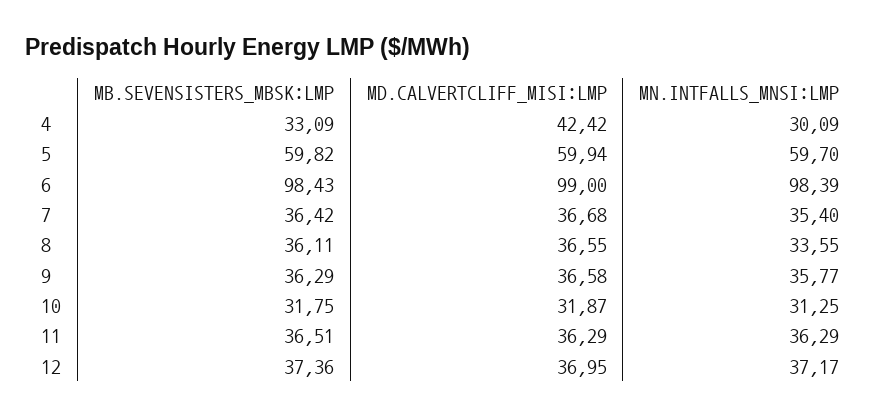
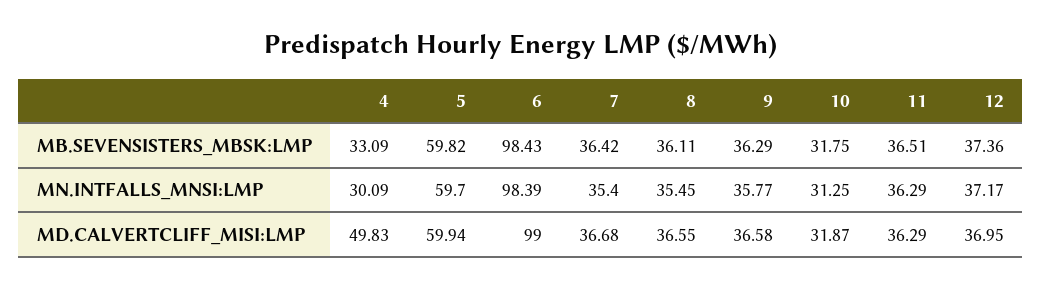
  {
    "MB.SEVENSISTERS_MBSK:LMP": {
      "4": 33.09,
      "5": 59.82,
      "6": 98.43,
      "7": 36.42,
      "8": 36.11,
      "9": 36.29,
      "10": 31.75,
      "11": 36.51,
      "12": 37.36
    },
    "MD.CALVERTCLIFF_MISI:LMP": {
-     "4": 42.42,
+     "4": 49.83,
      "5": 59.94,
      "6": 99,
      "7": 36.68,
      "8": 36.55,
      "9": 36.58,
      "10": 31.87,
      "11": 36.29,
      "12": 36.95
    },
    "MN.INTFALLS_MNSI:LMP": {
      "4": 30.09,
      "5": 59.7,
      "6": 98.39,
      "7": 35.4,
-     "8": 33.55,
+     "8": 35.45,
      "9": 35.77,
      "10": 31.25,
      "11": 36.29,
      "12": 37.17
    }
  }

